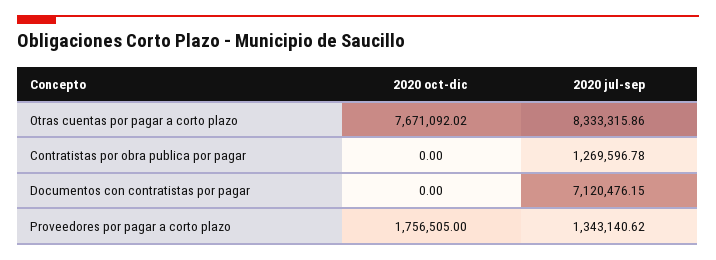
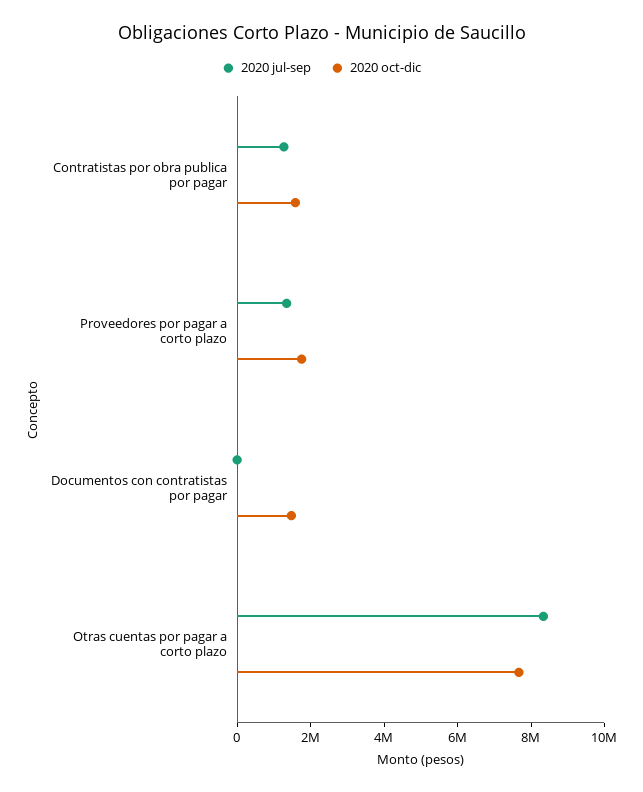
  {
    "2020 oct-dic": {
      "Otras cuentas por pagar a corto plazo": 7671092.02,
-     "Contratistas por obra publica por pagar": 0,
+     "Contratistas por obra publica por pagar": 1500000,
-     "Documentos con contratistas por pagar": 0,
+     "Documentos con contratistas por pagar": 1500000,
      "Proveedores por pagar a corto plazo": 1756505
    },
    "2020 jul-sep": {
      "Otras cuentas por pagar a corto plazo": 8333315.86,
      "Contratistas por obra publica por pagar": 1269596.78,
-     "Documentos con contratistas por pagar": 7120476.15,
+     "Documentos con contratistas por pagar": 0,
      "Proveedores por pagar a corto plazo": 1343140.62
    }
  }

